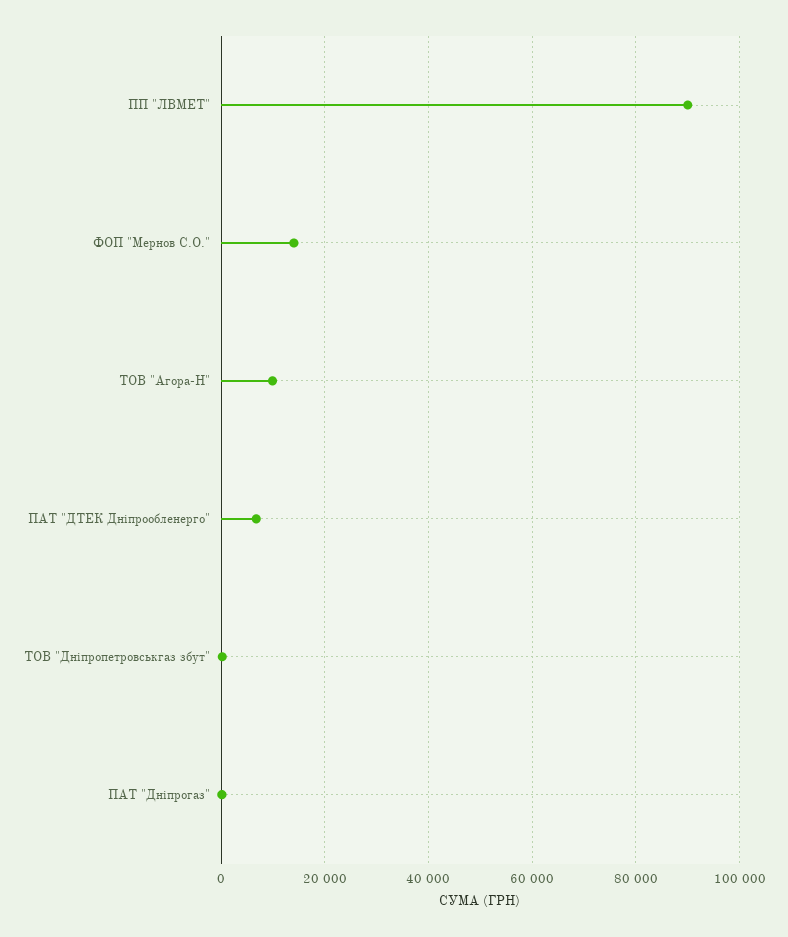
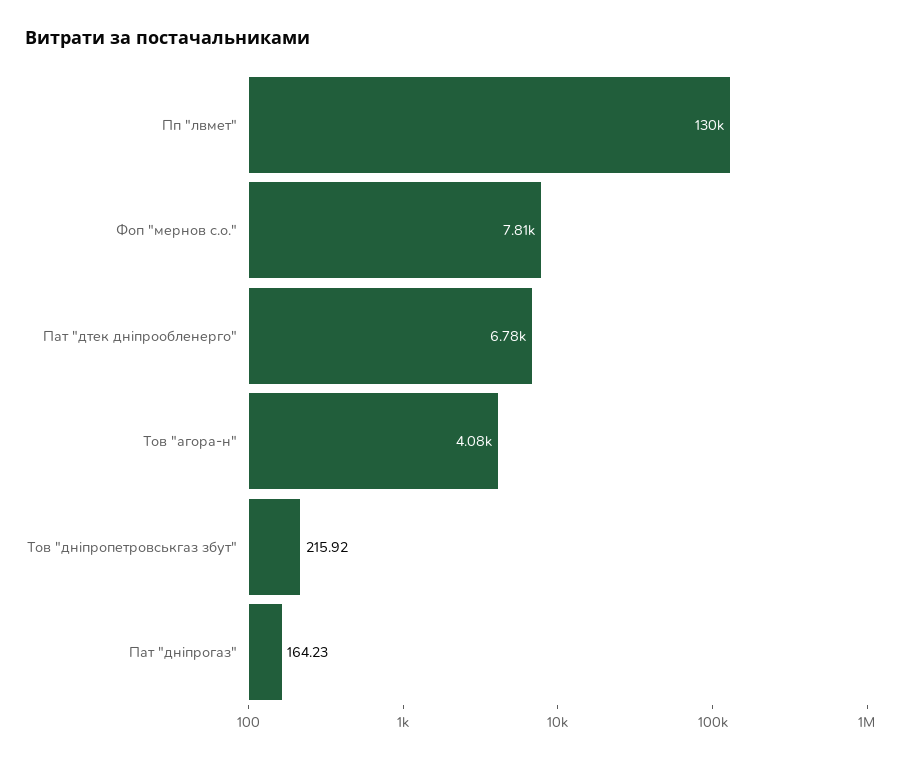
  {
-   "ПП \"ЛВМЕТ\"": 90000,
+   "ПП \"ЛВМЕТ\"": 130000,
-   "ФОП \"Мернов С.О.\"": 14000,
+   "ФОП \"Мернов С.О.\"": 7810,
-   "ТОВ \"Агора-Н\"": 10000,
+   "ТОВ \"Агора-Н\"": 4080,
    "ПАТ \"ДТЕК Дніпрообленерго\"": 6780,
    "ТОВ \"Дніпропетровськгаз збут\"": 215.92,
    "ПАТ \"Дніпрогаз\"": 164.23
  }

